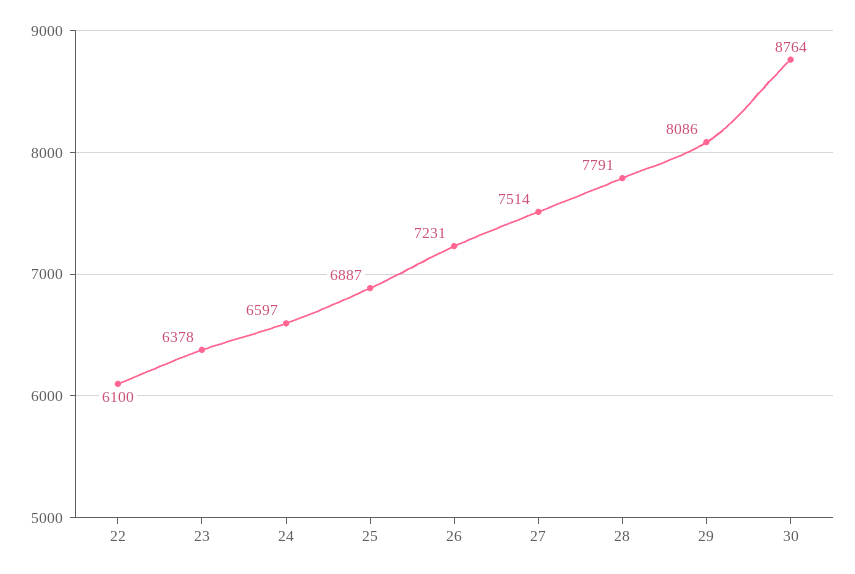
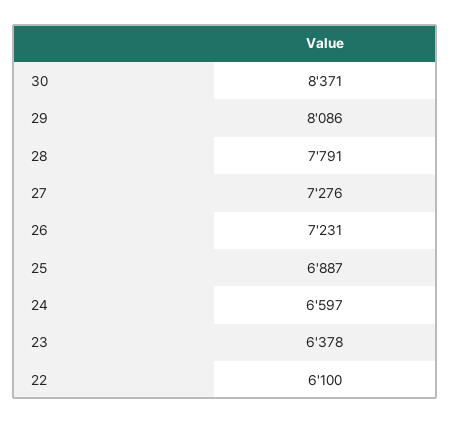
  {
    "22": 6100,
    "23": 6378,
    "24": 6597,
    "25": 6887,
    "26": 7231,
-   "27": 7514,
+   "27": 7276,
    "28": 7791,
    "29": 8086,
-   "30": 8764
+   "30": 8371
  }

